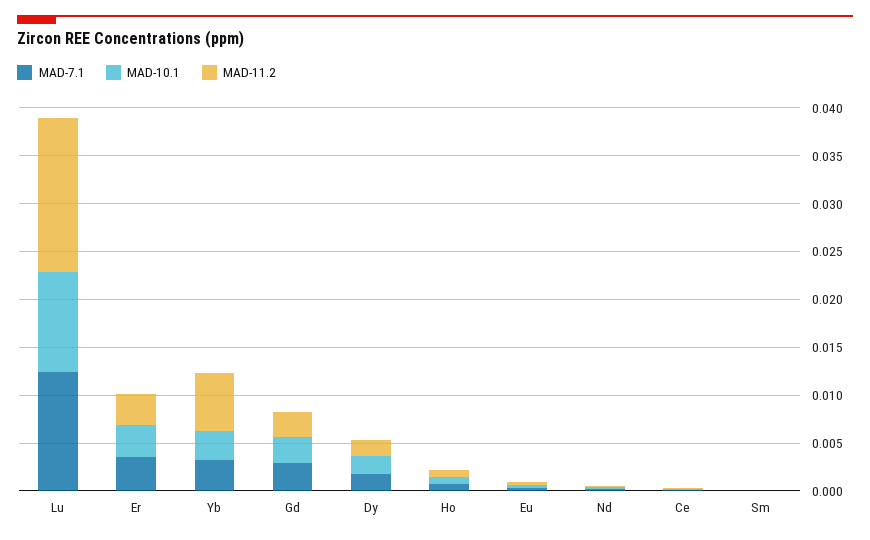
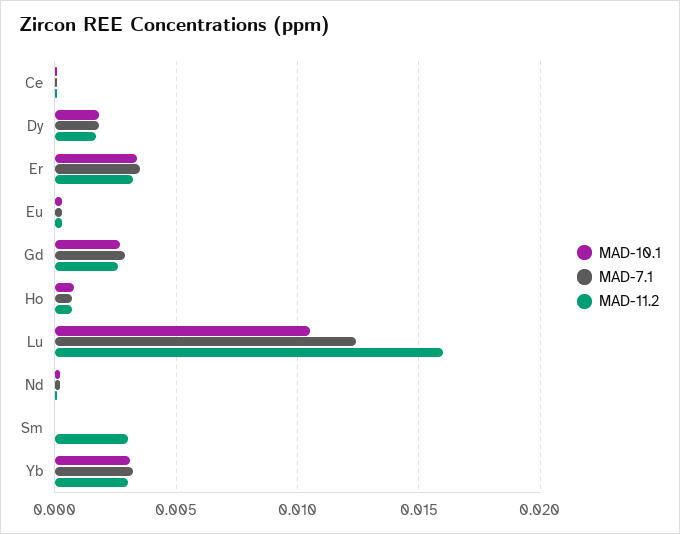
  {
    "MAD-7.1": {
      "Lu": 0.0125,
      "Er": 0.0035,
      "Yb": 0.003,
      "Gd": 0.003,
      "Dy": 0.002,
      "Ho": 0.0005,
      "Eu": 0.0005,
      "Nd": 0,
      "Ce": 0,
      "Sm": 0
    },
    "MAD-10.1": {
      "Lu": 0.0105,
      "Er": 0.0035,
      "Yb": 0.003,
      "Gd": 0.0025,
      "Dy": 0.002,
      "Ho": 0.001,
      "Eu": 0.0005,
      "Nd": 0,
      "Ce": 0,
      "Sm": 0
    },
    "MAD-11.2": {
      "Lu": 0.016,
      "Er": 0.003,
-     "Yb": 0.006,
+     "Yb": 0.003,
      "Gd": 0.0025,
      "Dy": 0.0015,
      "Ho": 0.0005,
      "Eu": 0.0005,
      "Nd": 0,
      "Ce": 0,
-     "Sm": 0
+     "Sm": 0.003
    }
  }

